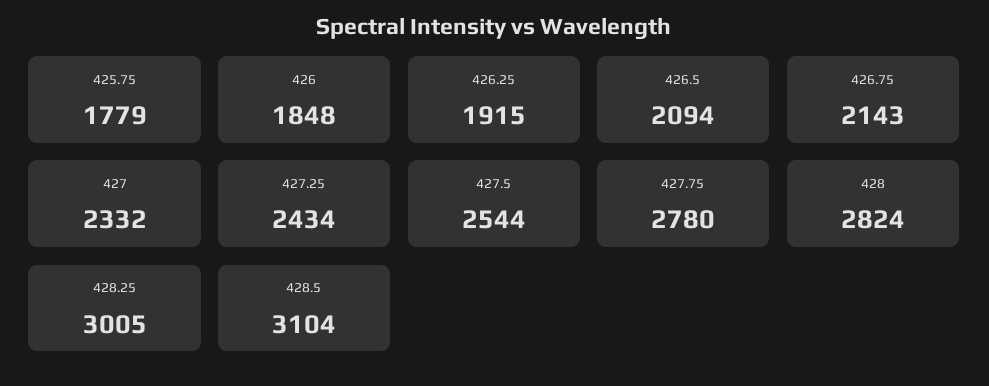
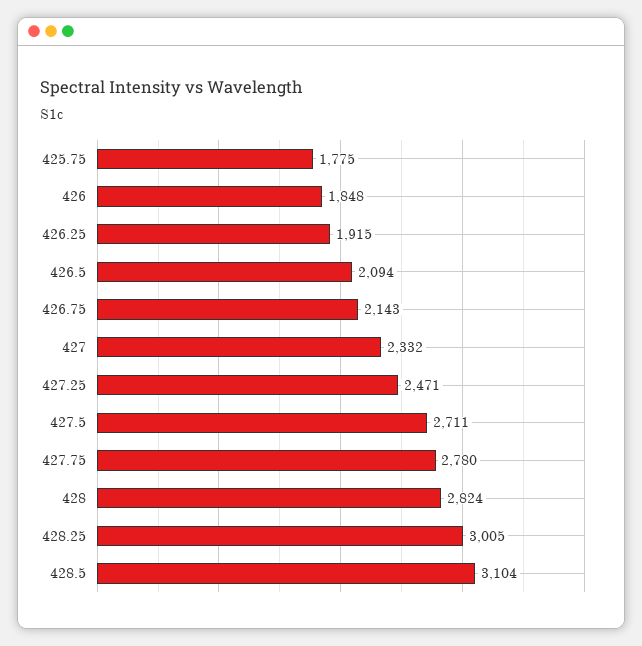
  {
-   "425.75": 1779,
+   "425.75": 1775,
    "426": 1848,
    "426.25": 1915,
    "426.5": 2094,
    "426.75": 2143,
    "427": 2332,
-   "427.25": 2434,
+   "427.25": 2471,
-   "427.5": 2544,
+   "427.5": 2711,
    "427.75": 2780,
    "428": 2824,
    "428.25": 3005,
    "428.5": 3104
  }

